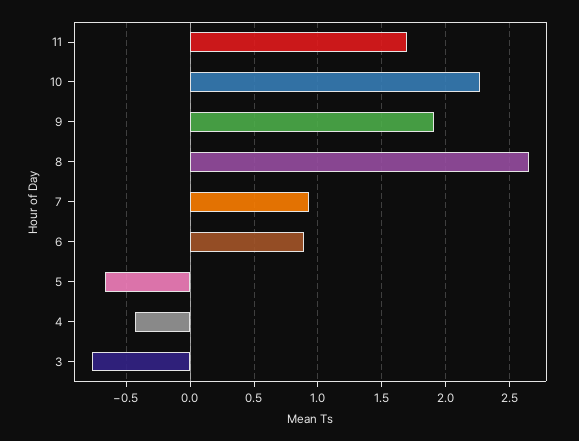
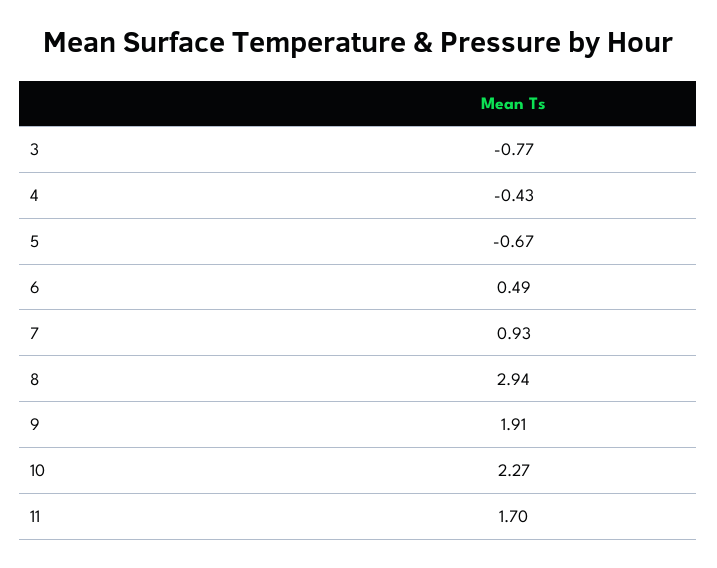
  {
    "11": 1.7,
    "10": 2.27,
    "9": 1.91,
-   "8": 2.65,
+   "8": 2.94,
    "7": 0.93,
-   "6": 0.9,
+   "6": 0.49,
    "5": -0.67,
    "4": -0.43,
    "3": -0.77
  }

